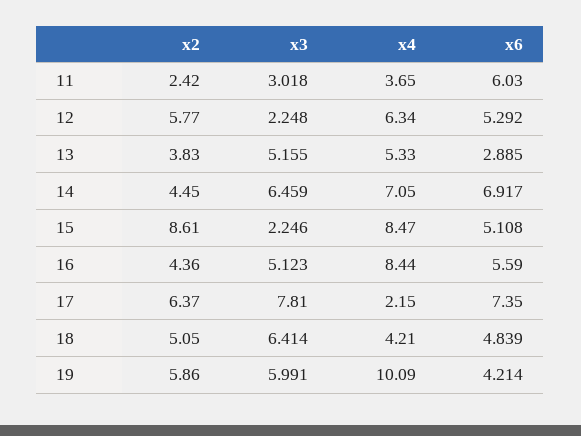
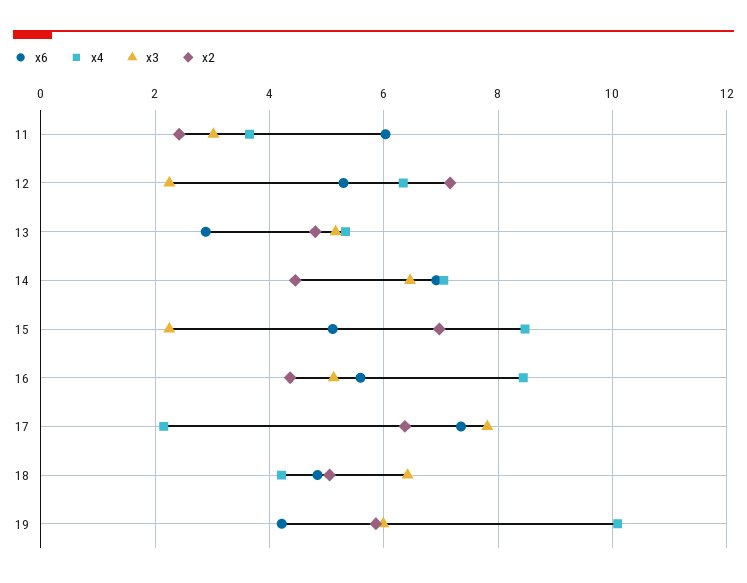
  {
    "x2": {
      "11": 2.42,
-     "12": 5.77,
+     "12": 7.2,
-     "13": 3.83,
+     "13": 4.8,
      "14": 4.45,
-     "15": 8.61,
+     "15": 7,
      "16": 4.36,
      "17": 6.37,
      "18": 5.05,
      "19": 5.86
    },
    "x3": {
      "11": 3.018,
      "12": 2.248,
      "13": 5.155,
      "14": 6.459,
      "15": 2.246,
      "16": 5.123,
      "17": 7.81,
      "18": 6.414,
      "19": 5.991
    },
    "x4": {
      "11": 3.65,
      "12": 6.34,
      "13": 5.33,
      "14": 7.05,
      "15": 8.47,
      "16": 8.44,
      "17": 2.15,
      "18": 4.21,
      "19": 10.09
    },
    "x6": {
      "11": 6.03,
      "12": 5.292,
      "13": 2.885,
      "14": 6.917,
      "15": 5.108,
      "16": 5.59,
      "17": 7.35,
      "18": 4.839,
      "19": 4.214
    }
  }

